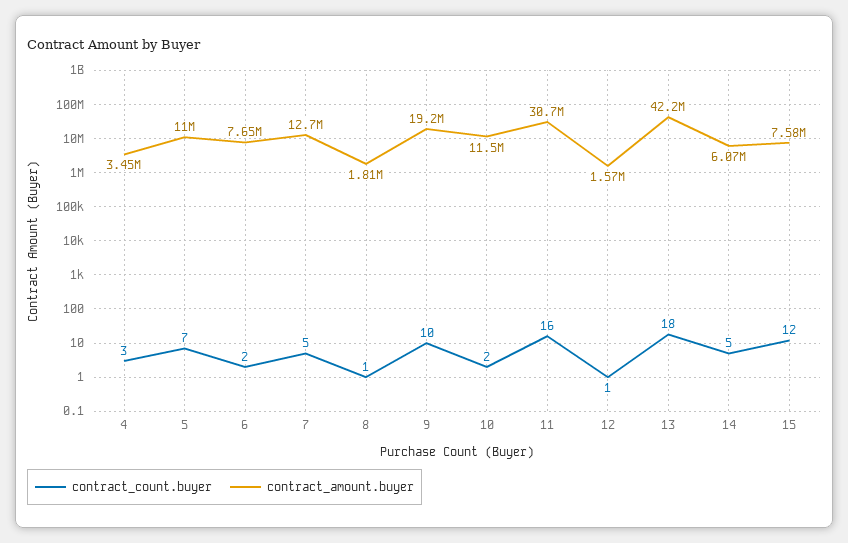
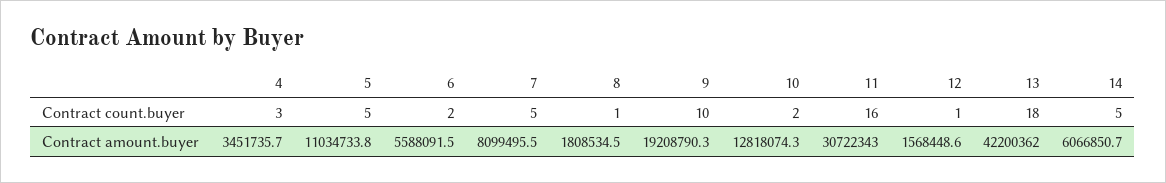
  {
    "contract_count.buyer": {
      "4": 3,
-     "5": 7,
+     "5": 5,
      "6": 2,
      "7": 5,
      "8": 1,
      "9": 10,
      "10": 2,
      "11": 16,
      "12": 1,
      "13": 18,
-     "14": 5,
+     "14": 5
-     "15": 12
    },
    "contract_amount.buyer": {
      "4": 3451735.7,
      "5": 11034733.8,
-     "6": 7650000,
+     "6": 5588091.5,
-     "7": 12700000,
+     "7": 8099495.5,
      "8": 1808534.5,
      "9": 19208790.3,
-     "10": 11500000,
+     "10": 12818074.3,
      "11": 30722343,
      "12": 1568448.6,
      "13": 42200362,
-     "14": 6066850.7,
+     "14": 6066850.7
-     "15": 7580000
    }
  }

